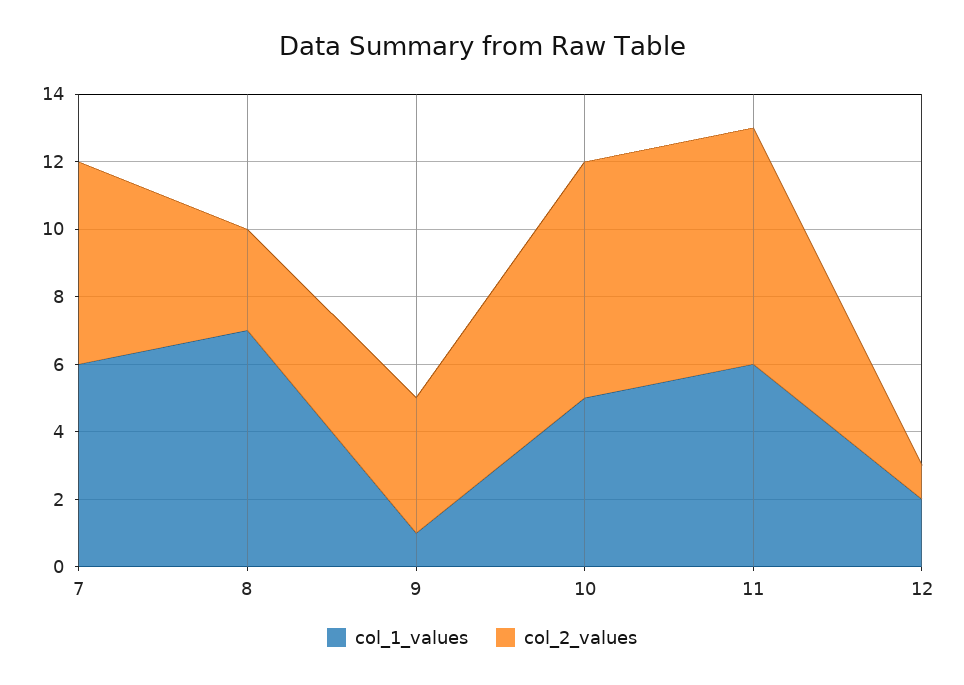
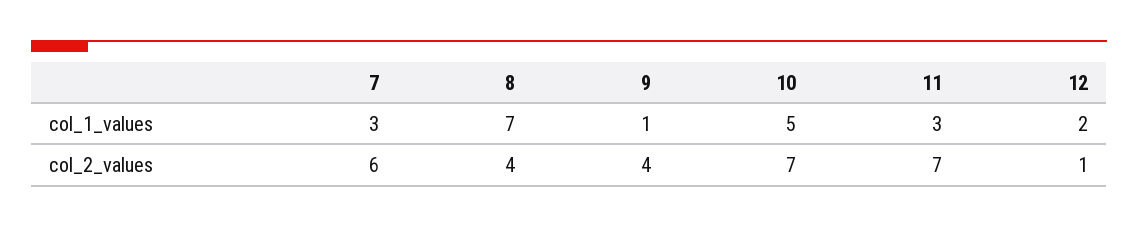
  {
    "col_1_values": {
-     "7": 6,
+     "7": 3,
      "8": 7,
      "9": 1,
      "10": 5,
-     "11": 6,
+     "11": 3,
      "12": 2
    },
    "col_2_values": {
      "7": 6,
-     "8": 3,
+     "8": 4,
      "9": 4,
      "10": 7,
      "11": 7,
      "12": 1
    }
  }

